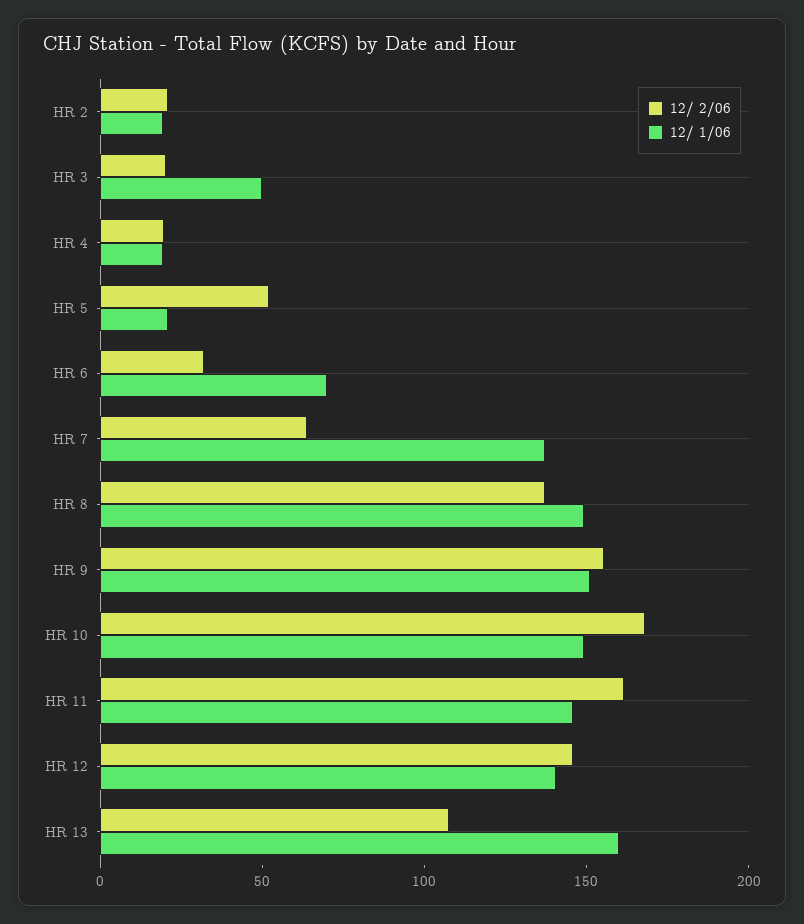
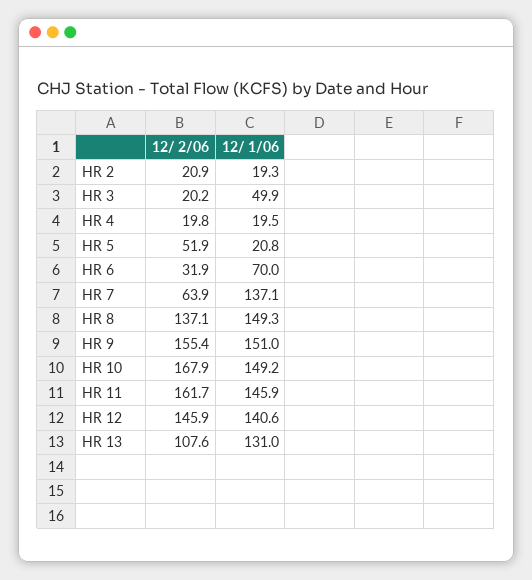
  {
    "12/ 2/06": {
      "HR 2": 20.9,
      "HR 3": 20.2,
      "HR 4": 19.8,
      "HR 5": 51.9,
      "HR 6": 31.9,
      "HR 7": 63.9,
      "HR 8": 137.1,
      "HR 9": 155.4,
      "HR 10": 167.9,
      "HR 11": 161.7,
      "HR 12": 145.9,
      "HR 13": 107.6
    },
    "12/ 1/06": {
      "HR 2": 19.3,
      "HR 3": 49.9,
      "HR 4": 19.5,
      "HR 5": 20.8,
      "HR 6": 70,
      "HR 7": 137.1,
      "HR 8": 149.3,
      "HR 9": 151,
      "HR 10": 149.2,
      "HR 11": 145.9,
      "HR 12": 140.6,
-     "HR 13": 160
+     "HR 13": 131
    }
  }

